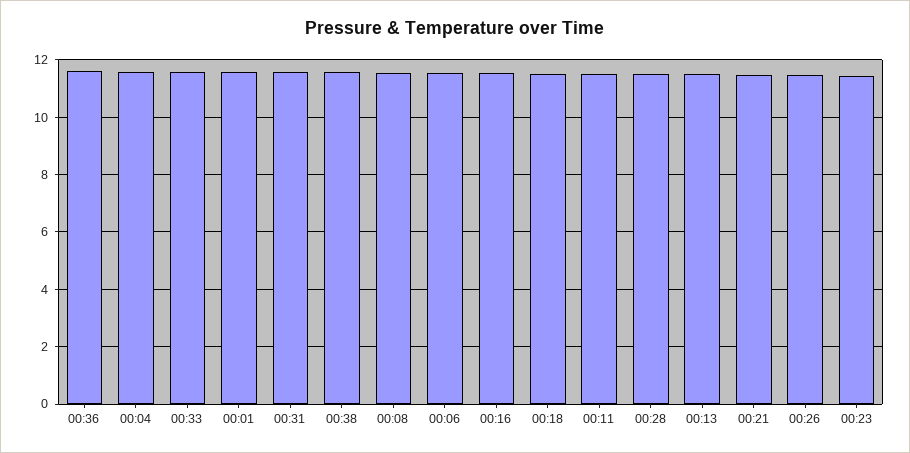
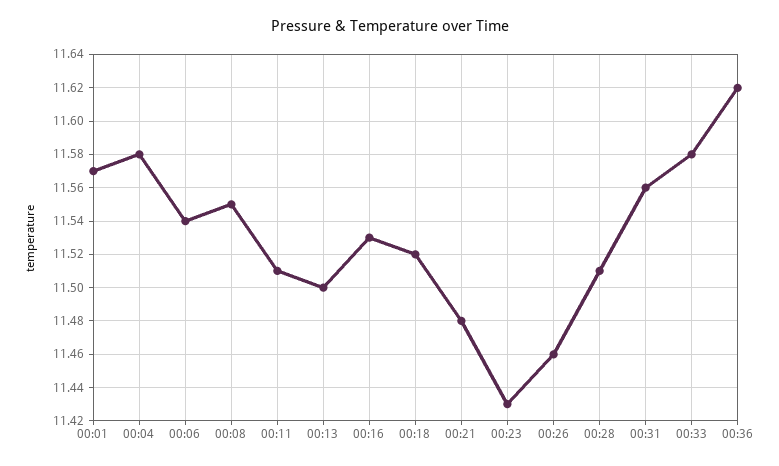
  {
    "00:36": 11.62,
    "00:04": 11.58,
    "00:33": 11.58,
    "00:01": 11.57,
    "00:31": 11.56,
-   "00:38": 11.5,
    "00:08": 11.55,
    "00:06": 11.54,
    "00:16": 11.53,
    "00:18": 11.52,
    "00:11": 11.51,
    "00:28": 11.51,
    "00:13": 11.5,
    "00:21": 11.48,
    "00:26": 11.46,
    "00:23": 11.43
  }

